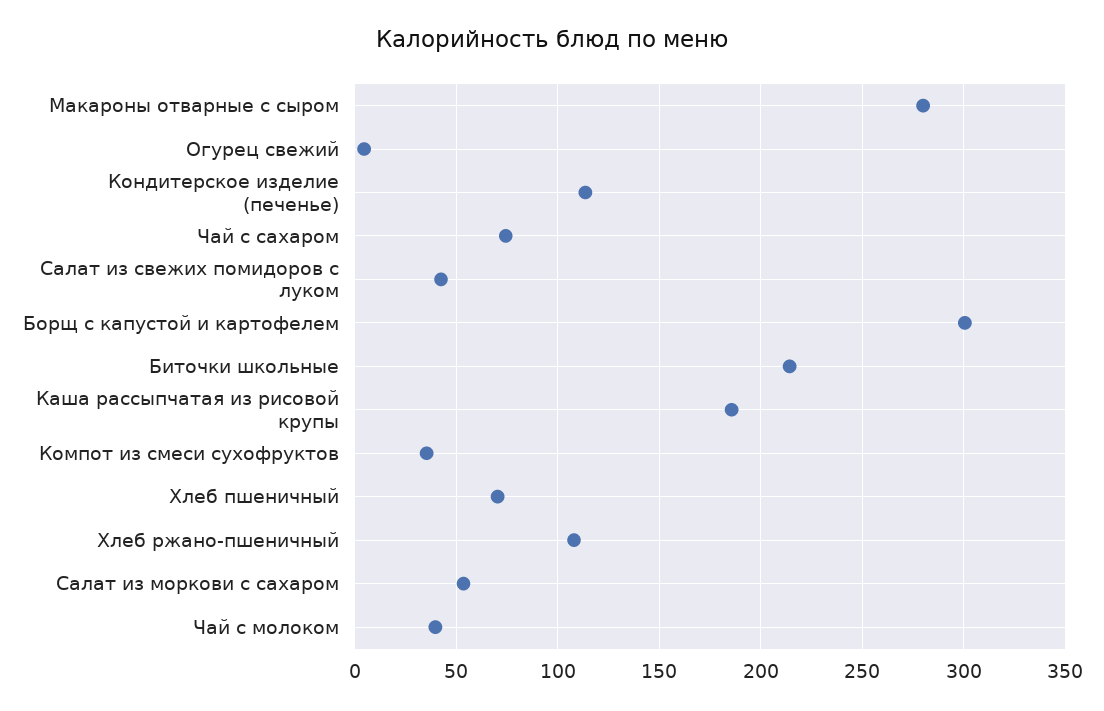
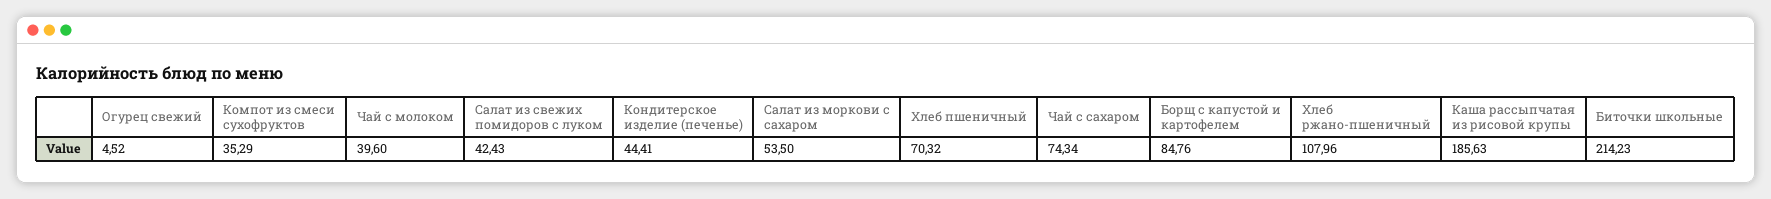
  {
-   "Макароны отварные с сыром": 280,
    "Огурец свежий": 4.52,
-   "Кондитерское изделие (печенье)": 115,
+   "Кондитерское изделие (печенье)": 44.41,
    "Чай с сахаром": 74.34,
    "Салат из свежих помидоров с луком": 42.43,
-   "Борщ с капустой и картофелем": 300,
+   "Борщ с капустой и картофелем": 84.76,
    "Биточки школьные": 214.23,
    "Каша рассыпчатая из рисовой крупы": 185.63,
    "Компот из смеси сухофруктов": 35.29,
    "Хлеб пшеничный": 70.32,
    "Хлеб ржано-пшеничный": 107.96,
    "Салат из моркови с сахаром": 53.5,
    "Чай с молоком": 39.6
  }

